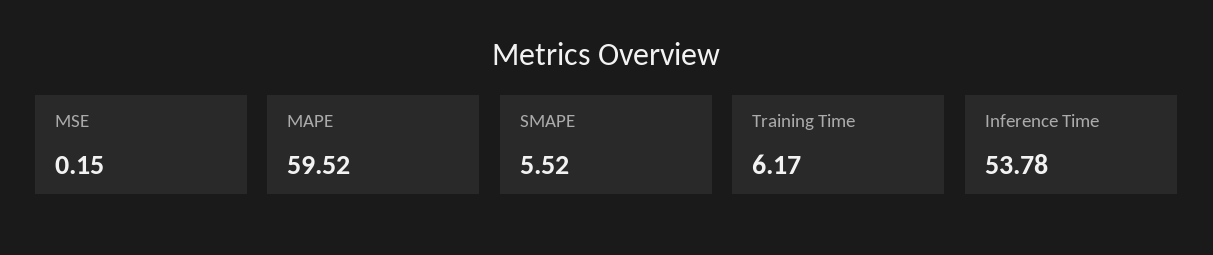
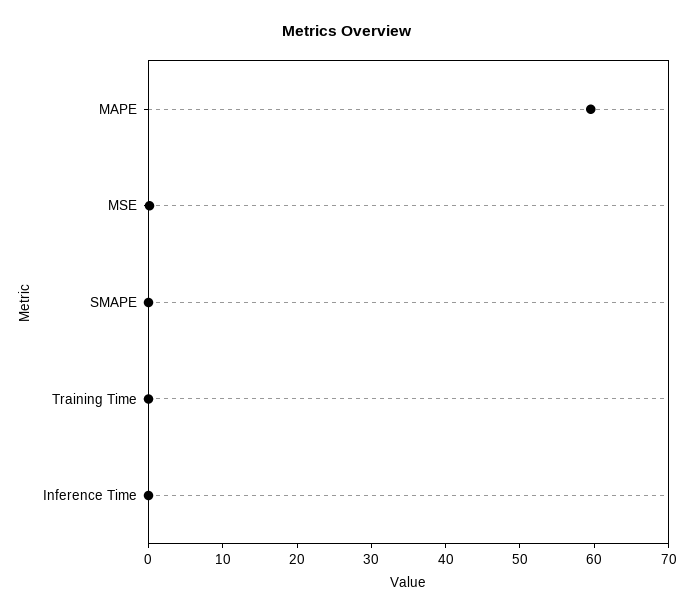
  {
    "MSE": 0.15,
    "MAPE": 59.52,
-   "SMAPE": 5.52,
+   "SMAPE": 0,
-   "Training Time": 6.17,
+   "Training Time": 0,
-   "Inference Time": 53.78
+   "Inference Time": 0
  }

